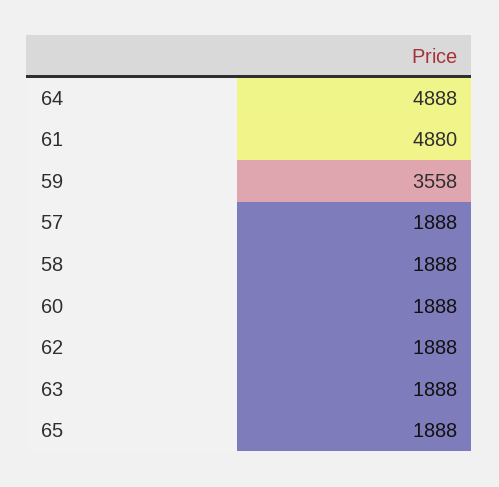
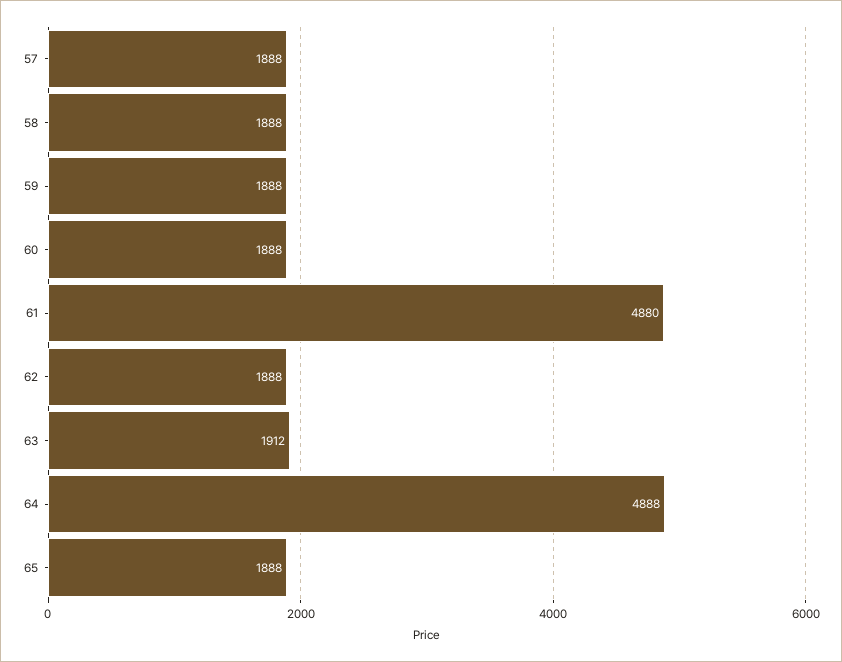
  {
    "64": 4888,
    "61": 4880,
-   "59": 3558,
+   "59": 1888,
    "57": 1888,
    "58": 1888,
    "60": 1888,
    "62": 1888,
-   "63": 1888,
+   "63": 1912,
    "65": 1888
  }

